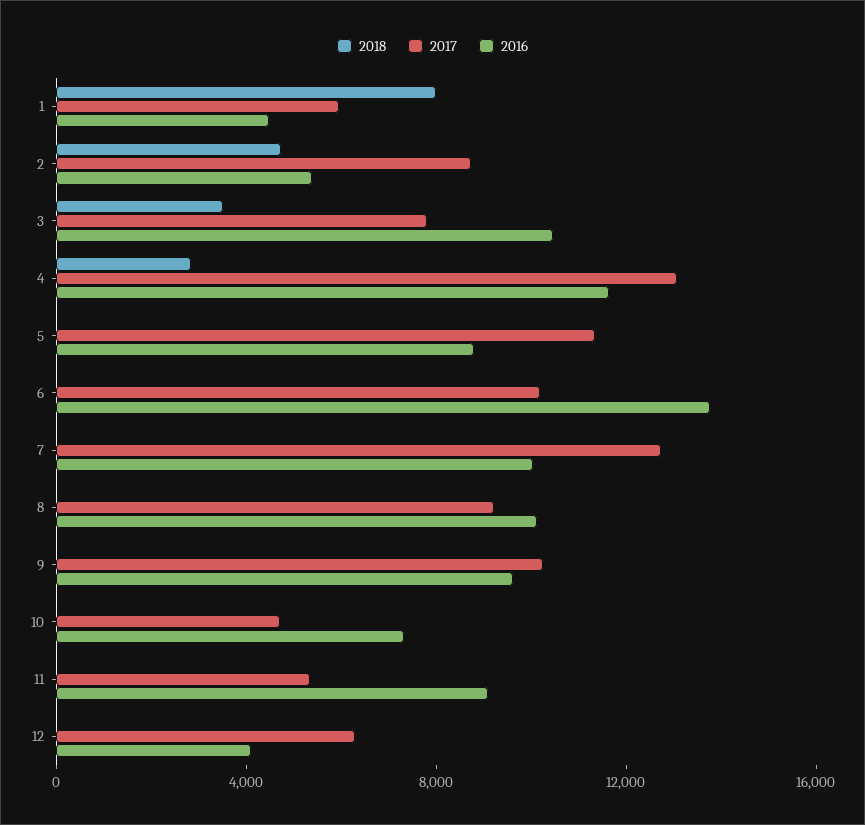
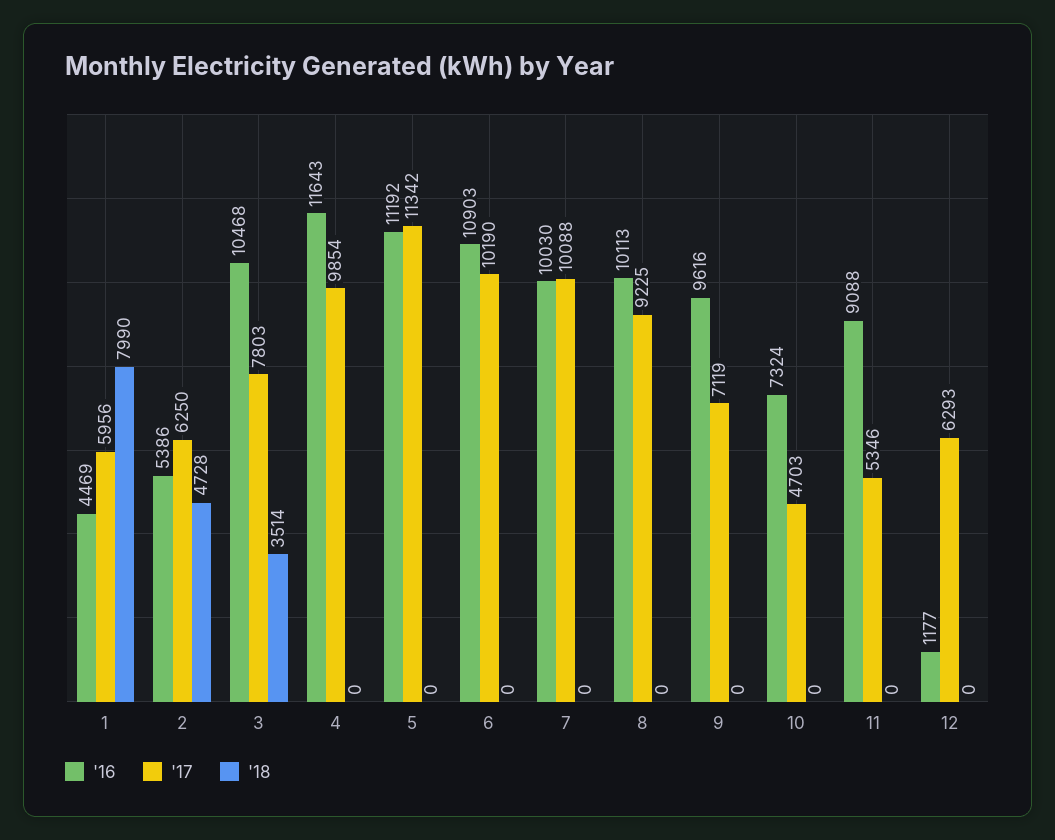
  {
    "2018": {
      "1": 7990,
      "2": 4728,
      "3": 3514,
-     "4": 3000,
+     "4": 0,
      "5": 0,
      "6": 0,
      "7": 0,
      "8": 0,
      "9": 0,
      "10": 0,
      "11": 0,
      "12": 0
    },
    "2017": {
      "1": 5956,
-     "2": 9000,
+     "2": 6250,
      "3": 7803,
-     "4": 13000,
+     "4": 9854,
      "5": 11342,
      "6": 10190,
-     "7": 13000,
+     "7": 10088,
      "8": 9225,
-     "9": 10000,
+     "9": 7119,
      "10": 4703,
      "11": 5346,
      "12": 6293
    },
    "2016": {
      "1": 4469,
      "2": 5386,
      "3": 10468,
      "4": 11643,
-     "5": 9000,
+     "5": 11192,
-     "6": 14000,
+     "6": 10903,
      "7": 10030,
      "8": 10113,
      "9": 9616,
      "10": 7324,
      "11": 9088,
-     "12": 4000
+     "12": 1177
    }
  }

